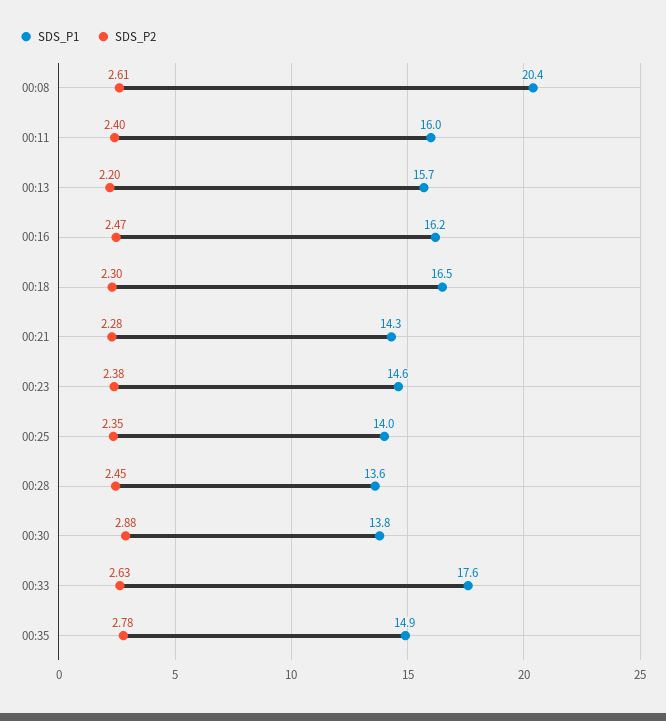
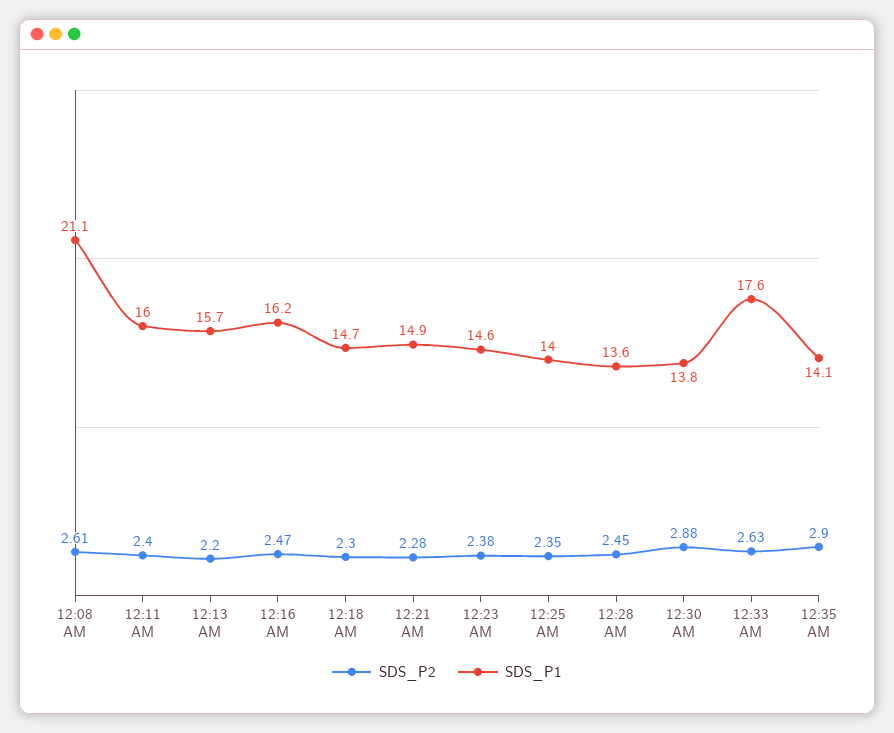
  {
    "SDS_P1": {
-     "00:08": 20.4,
+     "00:08": 21.1,
      "00:11": 16,
      "00:13": 15.7,
      "00:16": 16.2,
-     "00:18": 16.5,
+     "00:18": 14.7,
-     "00:21": 14.3,
+     "00:21": 14.9,
      "00:23": 14.6,
      "00:25": 14,
      "00:28": 13.6,
      "00:30": 13.8,
      "00:33": 17.6,
-     "00:35": 14.9
+     "00:35": 14.1
    },
    "SDS_P2": {
      "00:08": 2.61,
      "00:11": 2.4,
      "00:13": 2.2,
      "00:16": 2.47,
      "00:18": 2.3,
      "00:21": 2.28,
      "00:23": 2.38,
      "00:25": 2.35,
      "00:28": 2.45,
      "00:30": 2.88,
      "00:33": 2.63,
-     "00:35": 2.78
+     "00:35": 2.9
    }
  }

